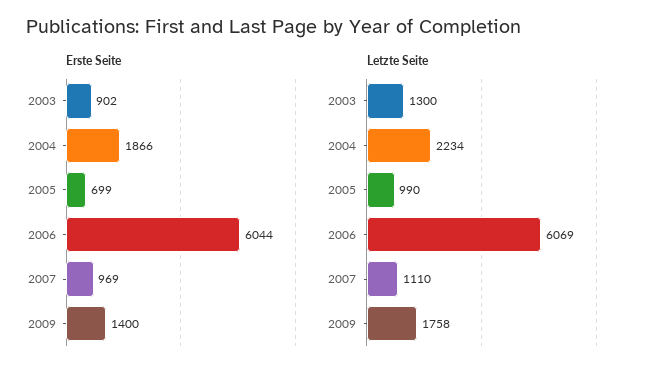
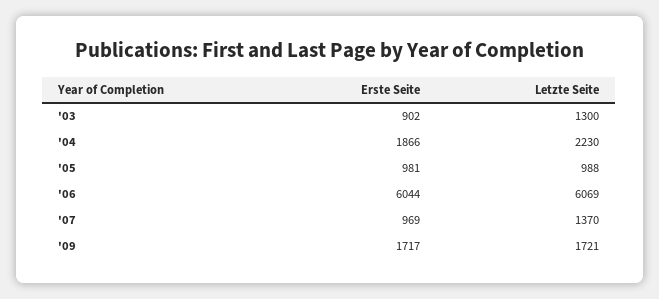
  {
    "Erste Seite": {
      "2003": 902,
      "2004": 1866,
-     "2005": 699,
+     "2005": 981,
      "2006": 6044,
      "2007": 969,
-     "2009": 1400
+     "2009": 1717
    },
    "Letzte Seite": {
      "2003": 1300,
-     "2004": 2234,
+     "2004": 2230,
-     "2005": 990,
+     "2005": 988,
      "2006": 6069,
-     "2007": 1110,
+     "2007": 1370,
-     "2009": 1758
+     "2009": 1721
    }
  }

